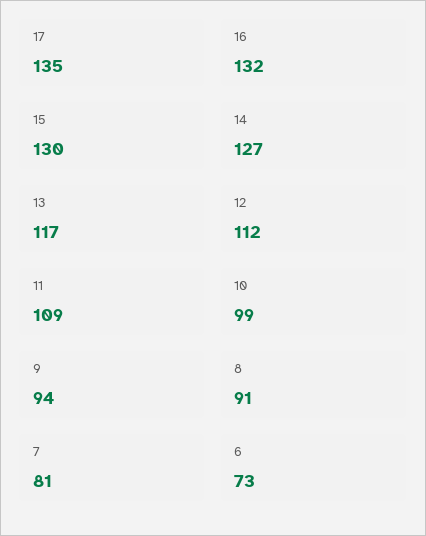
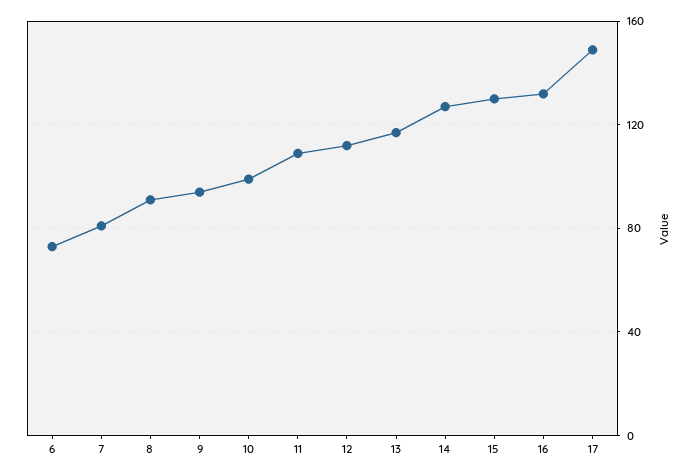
  {
-   "17": 135,
+   "17": 150,
    "16": 132,
    "15": 130,
    "14": 127,
    "13": 117,
    "12": 112,
    "11": 109,
    "10": 99,
    "9": 94,
    "8": 91,
    "7": 81,
    "6": 73
  }

